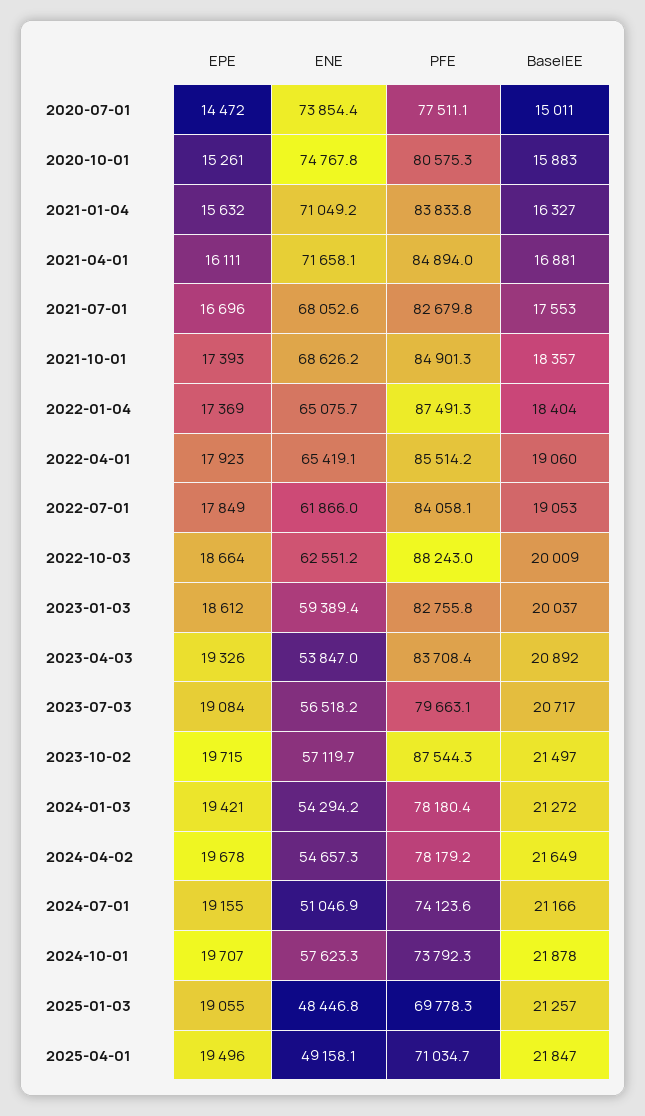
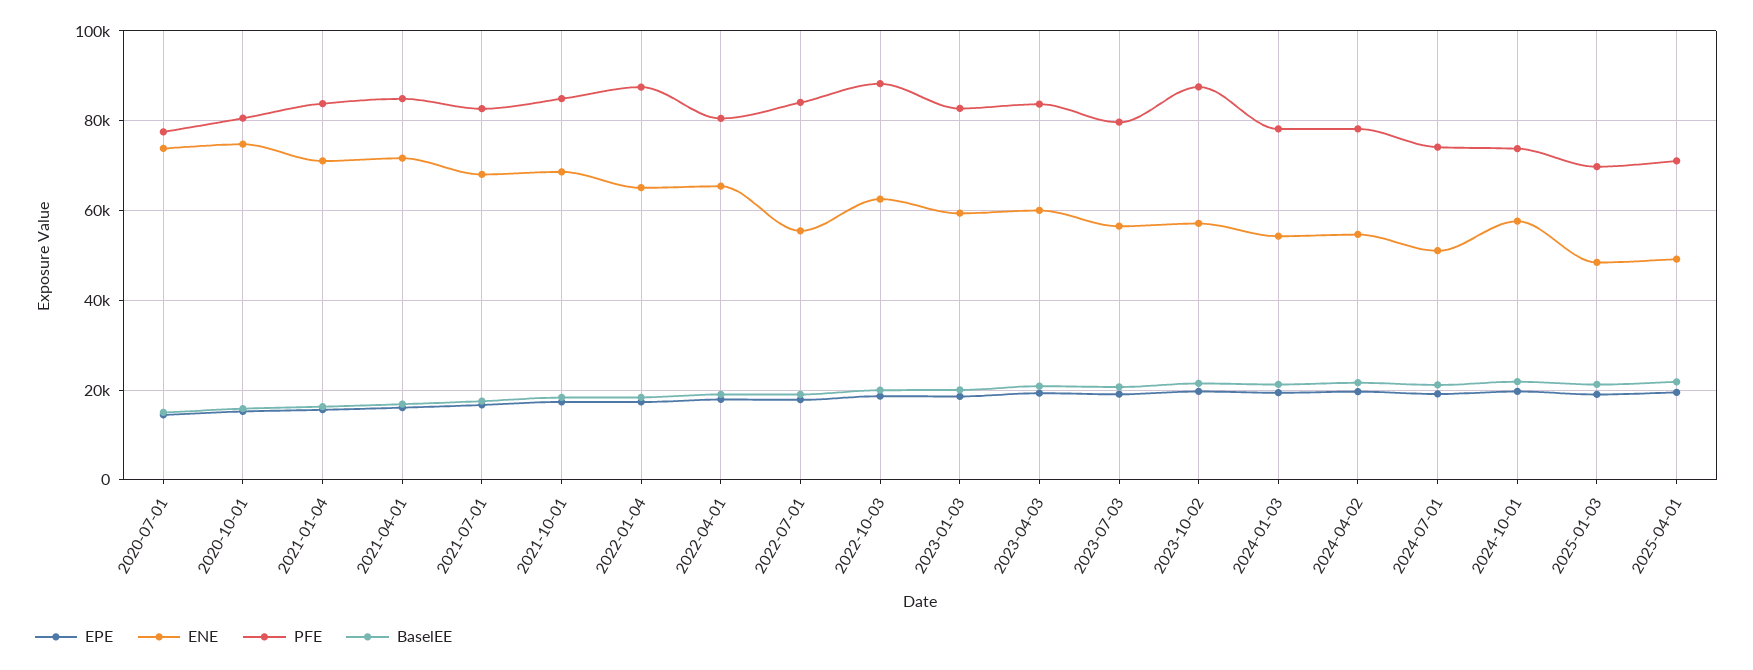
  {
    "EPE": {
      "2020-07-01": 14472,
      "2020-10-01": 15261,
      "2021-01-04": 15632,
      "2021-04-01": 16111,
      "2021-07-01": 16696,
      "2021-10-01": 17393,
      "2022-01-04": 17369,
      "2022-04-01": 17923,
      "2022-07-01": 17849,
      "2022-10-03": 18664,
      "2023-01-03": 18612,
      "2023-04-03": 19326,
      "2023-07-03": 19084,
      "2023-10-02": 19715,
      "2024-01-03": 19421,
      "2024-04-02": 19678,
      "2024-07-01": 19155,
      "2024-10-01": 19707,
      "2025-01-03": 19055,
      "2025-04-01": 19496
    },
    "ENE": {
      "2020-07-01": 73854.4,
      "2020-10-01": 74767.8,
      "2021-01-04": 71049.2,
      "2021-04-01": 71658.1,
      "2021-07-01": 68052.6,
      "2021-10-01": 68626.2,
      "2022-01-04": 65075.7,
      "2022-04-01": 65419.1,
-     "2022-07-01": 61866,
+     "2022-07-01": 56000,
      "2022-10-03": 62551.2,
      "2023-01-03": 59389.4,
-     "2023-04-03": 53847,
+     "2023-04-03": 60000,
      "2023-07-03": 56518.2,
      "2023-10-02": 57119.7,
      "2024-01-03": 54294.2,
      "2024-04-02": 54657.3,
      "2024-07-01": 51046.9,
      "2024-10-01": 57623.3,
      "2025-01-03": 48446.8,
      "2025-04-01": 49158.1
    },
    "PFE": {
      "2020-07-01": 77511.1,
      "2020-10-01": 80575.3,
      "2021-01-04": 83833.8,
      "2021-04-01": 84894,
      "2021-07-01": 82679.8,
      "2021-10-01": 84901.3,
      "2022-01-04": 87491.3,
-     "2022-04-01": 85514.2,
+     "2022-04-01": 80000,
      "2022-07-01": 84058.1,
      "2022-10-03": 88243,
      "2023-01-03": 82755.8,
      "2023-04-03": 83708.4,
      "2023-07-03": 79663.1,
      "2023-10-02": 87544.3,
      "2024-01-03": 78180.4,
      "2024-04-02": 78179.2,
      "2024-07-01": 74123.6,
      "2024-10-01": 73792.3,
      "2025-01-03": 69778.3,
      "2025-04-01": 71034.7
    },
    "BaselEE": {
      "2020-07-01": 15011,
      "2020-10-01": 15883,
      "2021-01-04": 16327,
      "2021-04-01": 16881,
      "2021-07-01": 17553,
      "2021-10-01": 18357,
      "2022-01-04": 18404,
      "2022-04-01": 19060,
      "2022-07-01": 19053,
      "2022-10-03": 20009,
      "2023-01-03": 20037,
      "2023-04-03": 20892,
      "2023-07-03": 20717,
      "2023-10-02": 21497,
      "2024-01-03": 21272,
      "2024-04-02": 21649,
      "2024-07-01": 21166,
      "2024-10-01": 21878,
      "2025-01-03": 21257,
      "2025-04-01": 21847
    }
  }

